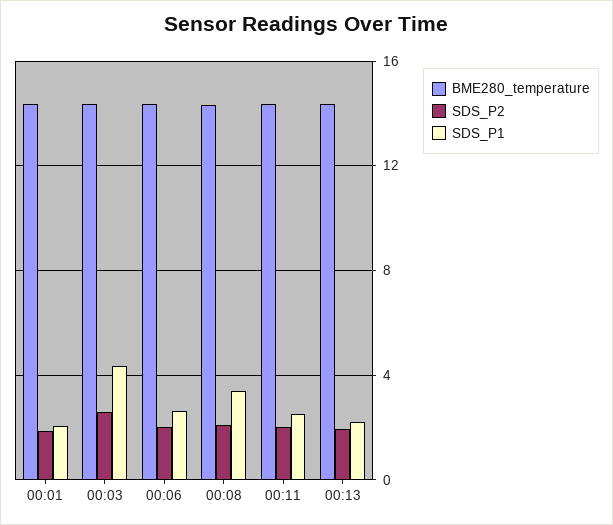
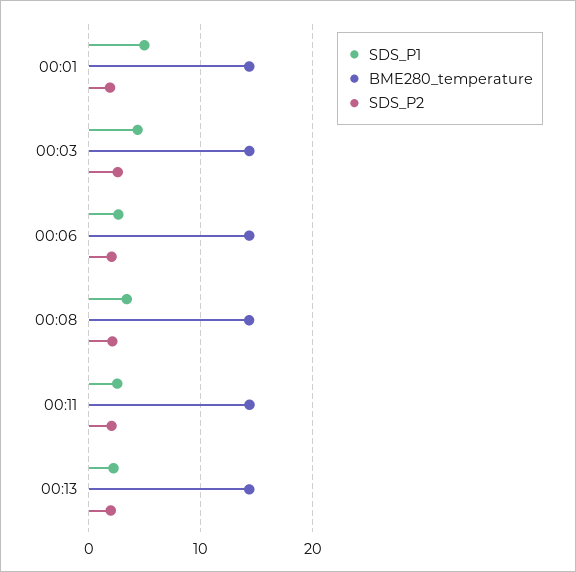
  {
    "BME280_temperature": {
      "00:01": 14.5,
      "00:03": 14.5,
      "00:06": 14.5,
      "00:08": 14.5,
      "00:11": 14.5,
      "00:13": 14.5
    },
    "SDS_P2": {
      "00:01": 2,
      "00:03": 2.5,
      "00:06": 2,
      "00:08": 2,
      "00:11": 2,
      "00:13": 2
    },
    "SDS_P1": {
-     "00:01": 2,
+     "00:01": 5,
      "00:03": 4.5,
      "00:06": 2.5,
      "00:08": 3.5,
      "00:11": 2.5,
      "00:13": 2
    }
  }

